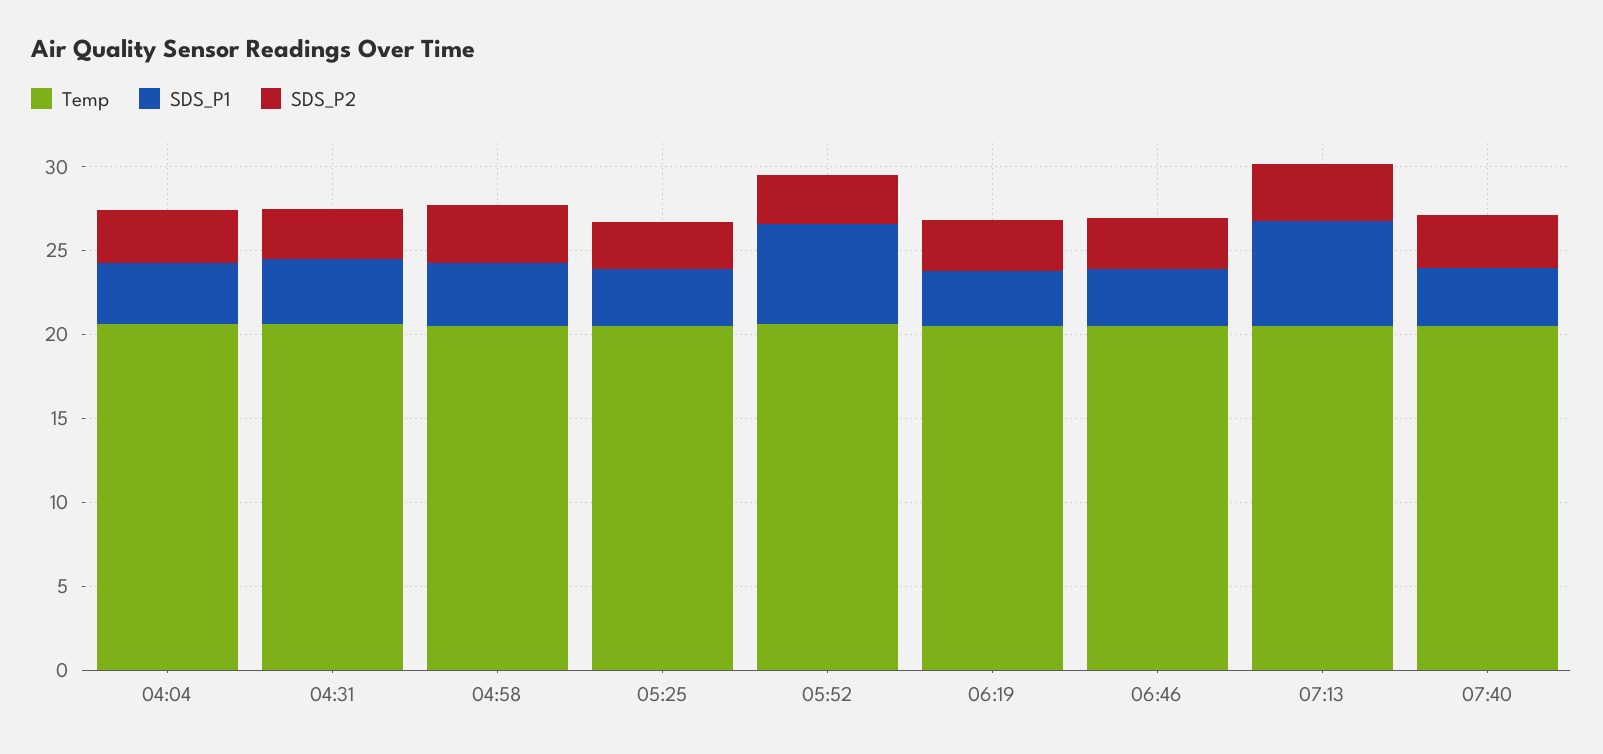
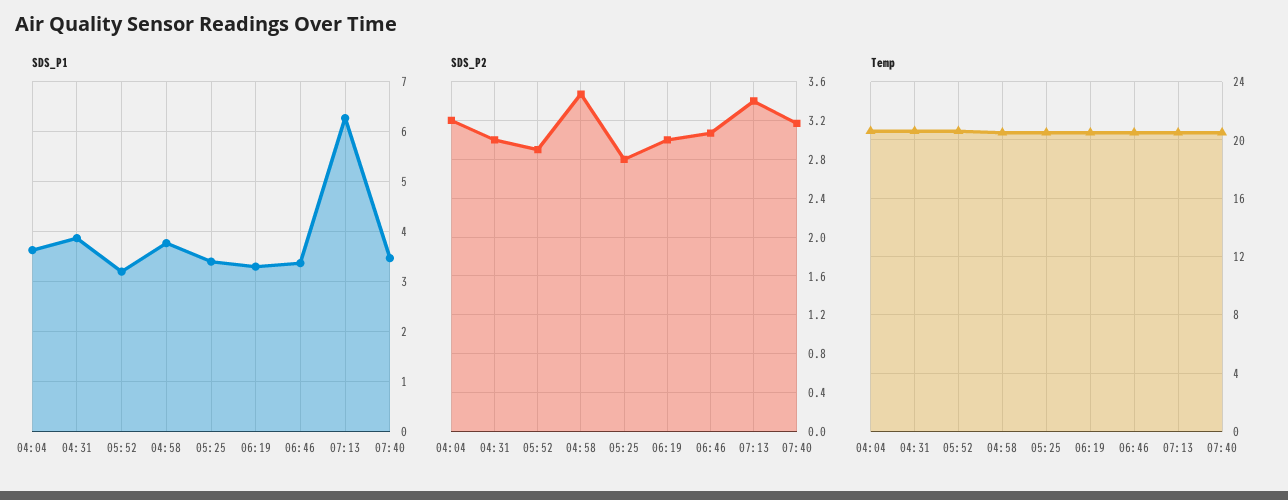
  {
    "Temp": {
      "04:04": 20.5,
      "04:31": 20.5,
      "04:58": 20.5,
      "05:25": 20.5,
      "05:52": 20.5,
      "06:19": 20.5,
      "06:46": 20.5,
      "07:13": 20.5,
      "07:40": 20.5
    },
    "SDS_P1": {
      "04:04": 3.6,
      "04:31": 3.8,
      "04:58": 3.8,
      "05:25": 3.4,
-     "05:52": 6,
+     "05:52": 3.2,
      "06:19": 3.4,
      "06:46": 3.4,
      "07:13": 6.2,
      "07:40": 3.4
    },
    "SDS_P2": {
      "04:04": 3.2,
      "04:31": 3,
      "04:58": 3.5,
      "05:25": 2.8,
      "05:52": 2.9,
      "06:19": 3,
      "06:46": 3.1,
      "07:13": 3.4,
      "07:40": 3.2
    }
  }

